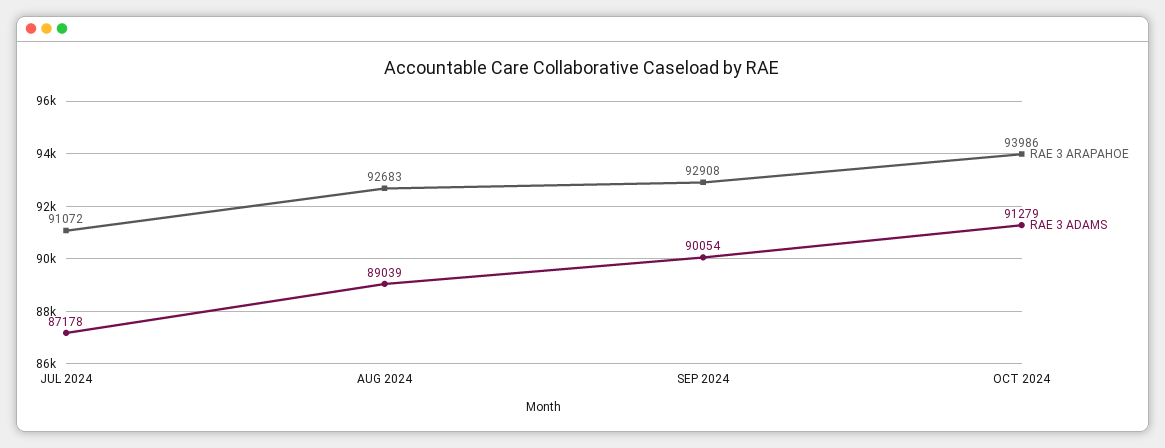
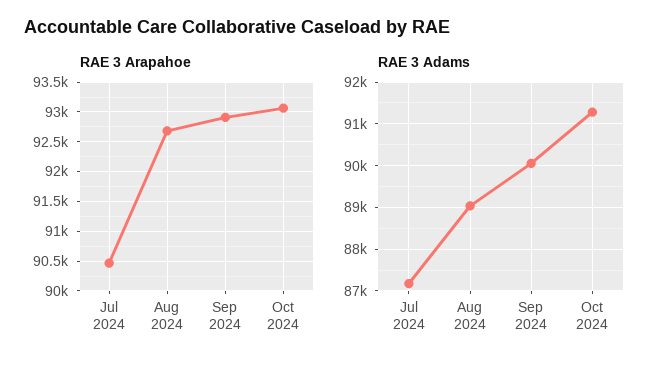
  {
    "RAE 3 ARAPAHOE": {
-     "JUL 2024": 91072,
+     "JUL 2024": 90500,
      "AUG 2024": 92683,
      "SEP 2024": 92908,
-     "OCT 2024": 93986
+     "OCT 2024": 93000
    },
    "RAE 3 ADAMS": {
      "JUL 2024": 87178,
      "AUG 2024": 89039,
      "SEP 2024": 90054,
      "OCT 2024": 91279
    }
  }

